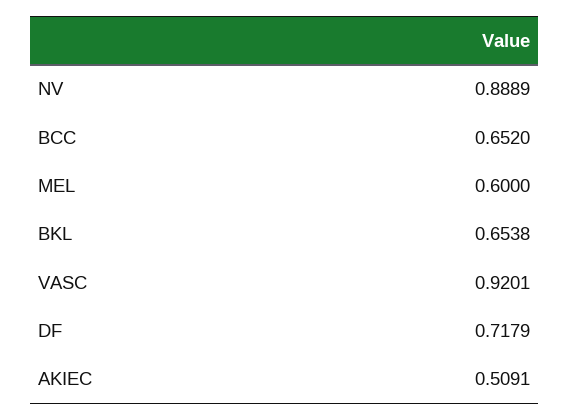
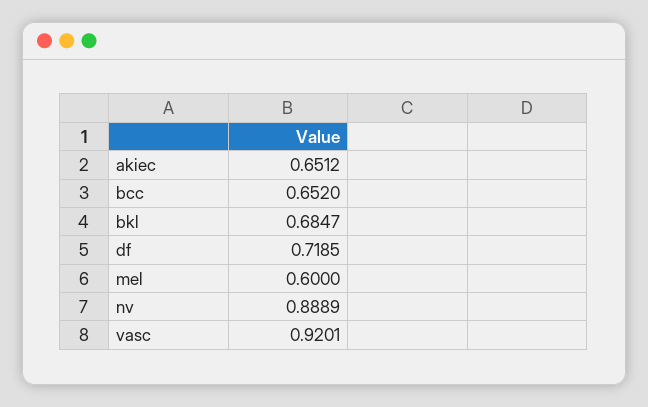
  {
    "NV": 0.8889,
    "BCC": 0.652,
    "MEL": 0.6,
-   "BKL": 0.6538,
+   "BKL": 0.6847,
    "VASC": 0.9201,
-   "DF": 0.7179,
+   "DF": 0.7185,
-   "AKIEC": 0.5091
+   "AKIEC": 0.6512
  }

